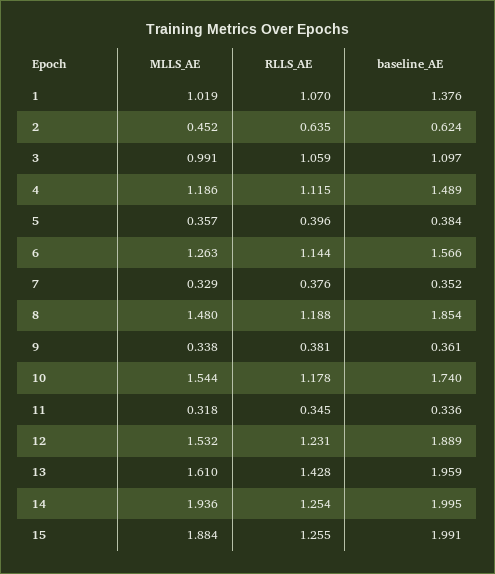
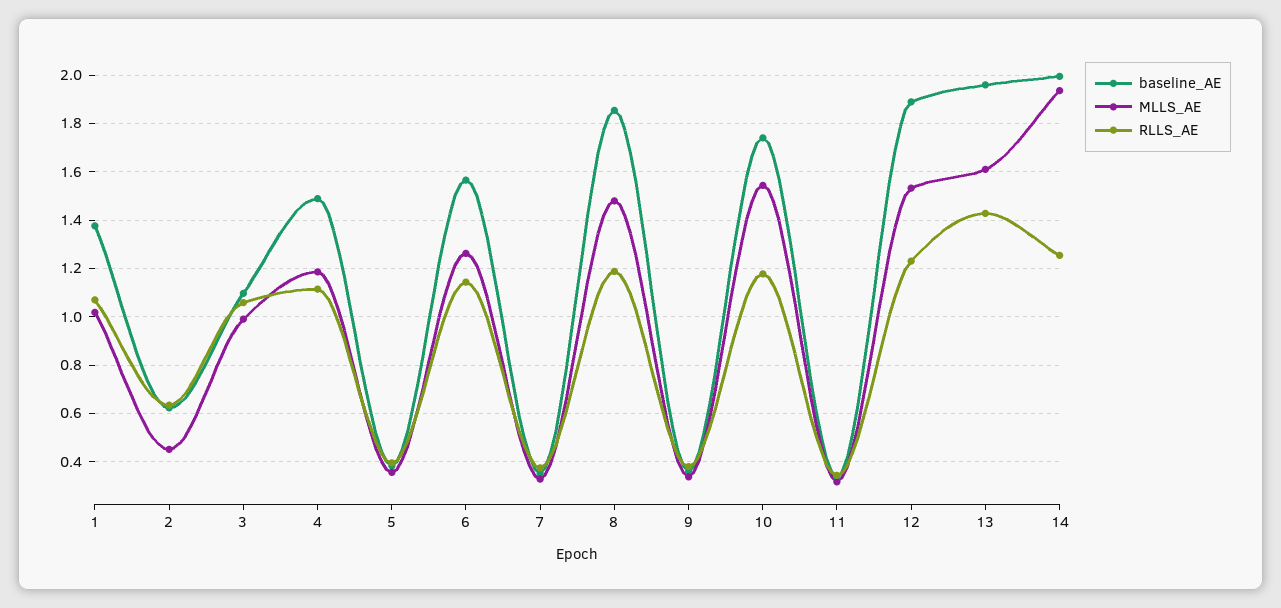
  {
    "MLLS_AE": {
      "1": 1.019,
      "2": 0.452,
      "3": 0.991,
      "4": 1.186,
      "5": 0.357,
      "6": 1.263,
      "7": 0.329,
      "8": 1.48,
      "9": 0.338,
      "10": 1.544,
      "11": 0.318,
      "12": 1.532,
      "13": 1.61,
-     "14": 1.936,
+     "14": 1.936
-     "15": 1.884
    },
    "RLLS_AE": {
      "1": 1.07,
      "2": 0.635,
      "3": 1.059,
      "4": 1.115,
      "5": 0.396,
      "6": 1.144,
      "7": 0.376,
      "8": 1.188,
      "9": 0.381,
      "10": 1.178,
      "11": 0.345,
      "12": 1.231,
      "13": 1.428,
-     "14": 1.254,
+     "14": 1.254
-     "15": 1.255
    },
    "baseline_AE": {
      "1": 1.376,
      "2": 0.624,
      "3": 1.097,
      "4": 1.489,
      "5": 0.384,
      "6": 1.566,
      "7": 0.352,
      "8": 1.854,
      "9": 0.361,
      "10": 1.74,
      "11": 0.336,
      "12": 1.889,
      "13": 1.959,
-     "14": 1.995,
+     "14": 1.995
-     "15": 1.991
    }
  }

